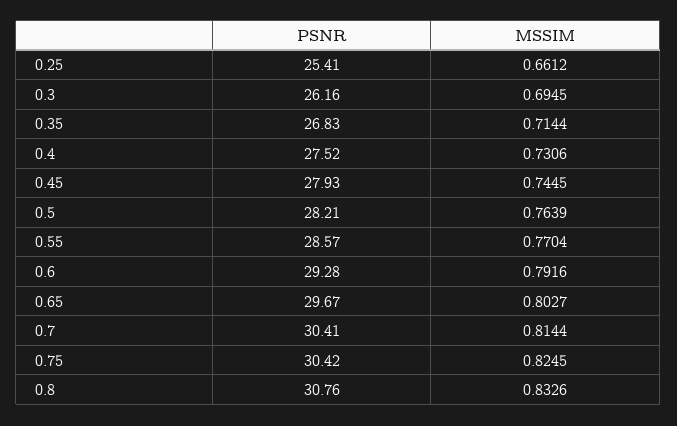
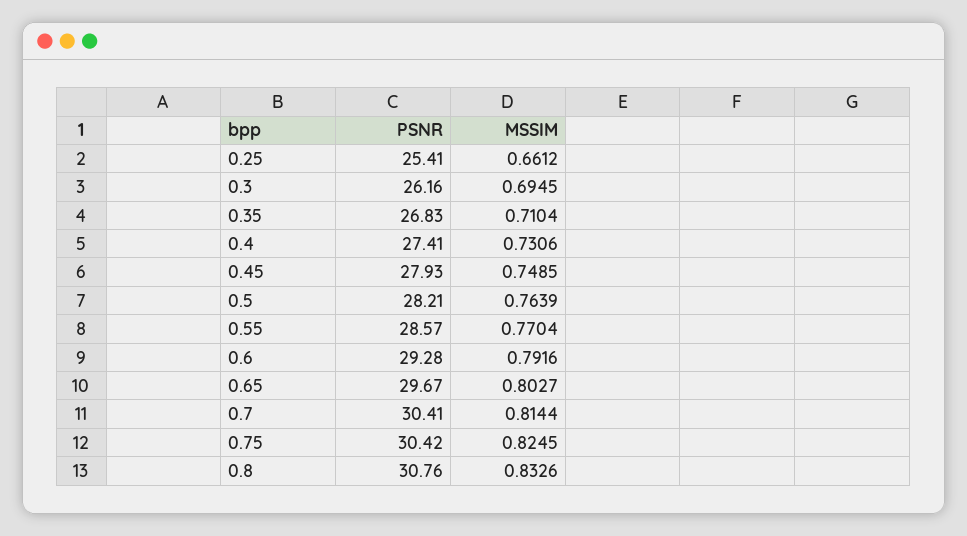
  {
    "PSNR": {
      "0.25": 25.41,
      "0.3": 26.16,
      "0.35": 26.83,
-     "0.4": 27.52,
+     "0.4": 27.41,
      "0.45": 27.93,
      "0.5": 28.21,
      "0.55": 28.57,
      "0.6": 29.28,
      "0.65": 29.67,
      "0.7": 30.41,
      "0.75": 30.42,
      "0.8": 30.76
    },
    "MSSIM": {
      "0.25": 0.6612,
      "0.3": 0.6945,
-     "0.35": 0.7144,
+     "0.35": 0.7104,
      "0.4": 0.7306,
-     "0.45": 0.7445,
+     "0.45": 0.7485,
      "0.5": 0.7639,
      "0.55": 0.7704,
      "0.6": 0.7916,
      "0.65": 0.8027,
      "0.7": 0.8144,
      "0.75": 0.8245,
      "0.8": 0.8326
    }
  }

